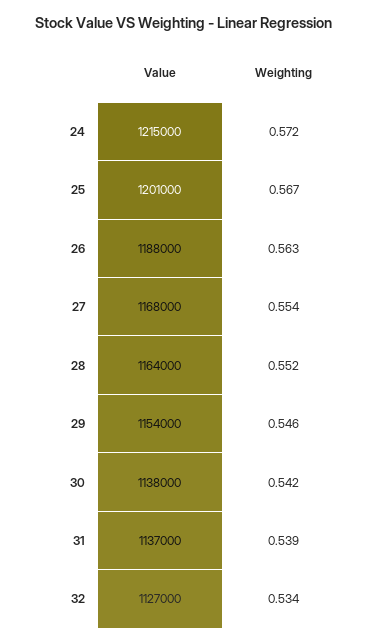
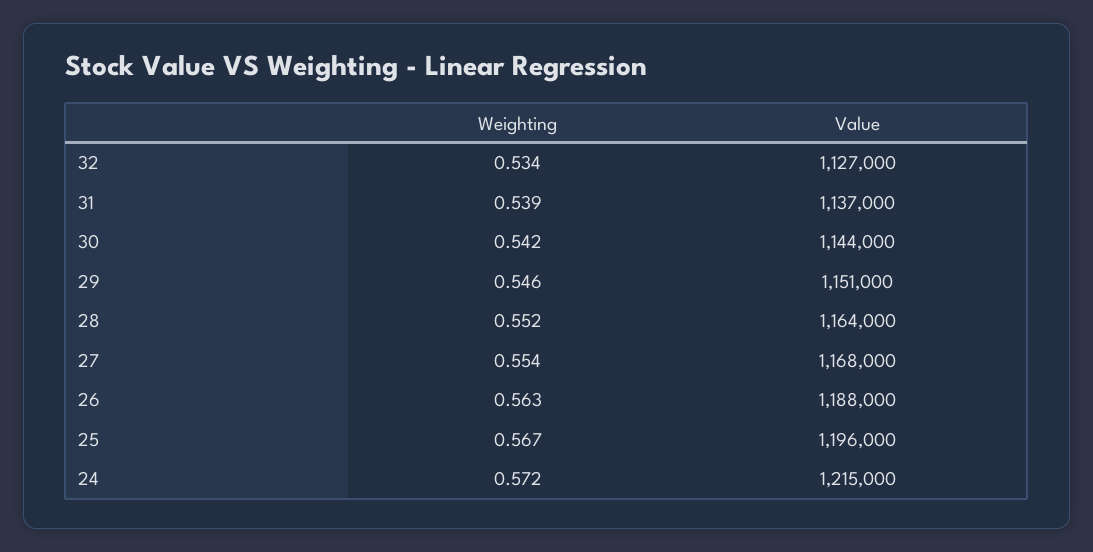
  {
    "Value": {
      "24": 1215000,
-     "25": 1201000,
+     "25": 1196000,
      "26": 1188000,
      "27": 1168000,
      "28": 1164000,
-     "29": 1154000,
+     "29": 1151000,
-     "30": 1138000,
+     "30": 1144000,
      "31": 1137000,
      "32": 1127000
    },
    "Weighting": {
      "24": 0.572,
      "25": 0.567,
      "26": 0.563,
      "27": 0.554,
      "28": 0.552,
      "29": 0.546,
      "30": 0.542,
      "31": 0.539,
      "32": 0.534
    }
  }

